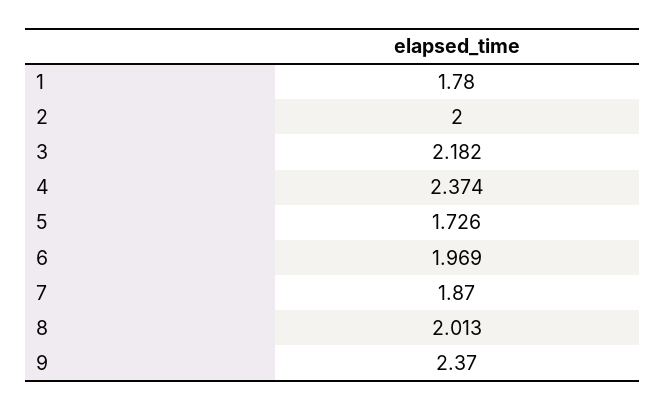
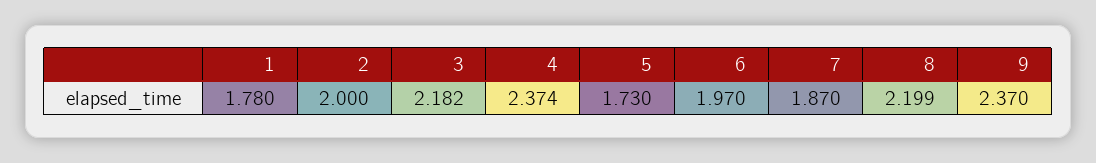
  {
    "1": 1.78,
    "2": 2,
    "3": 2.182,
    "4": 2.374,
-   "5": 1.726,
+   "5": 1.73,
-   "6": 1.969,
+   "6": 1.97,
    "7": 1.87,
-   "8": 2.013,
+   "8": 2.199,
    "9": 2.37
  }

